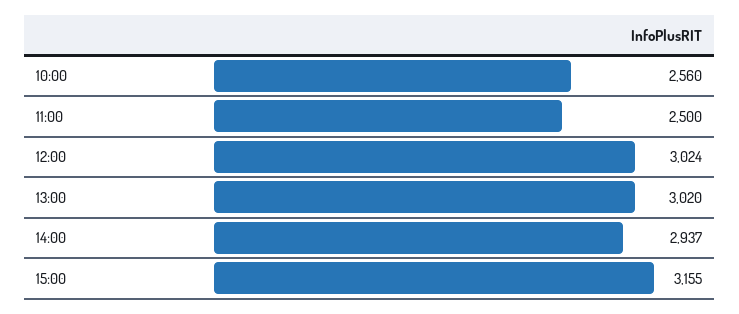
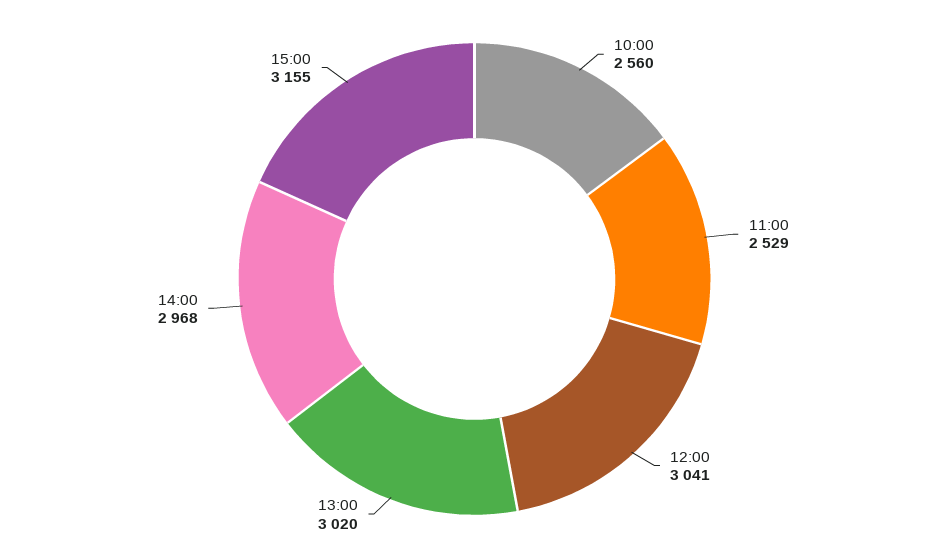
  {
    "10:00": 2560,
-   "11:00": 2500,
+   "11:00": 2529,
-   "12:00": 3024,
+   "12:00": 3041,
    "13:00": 3020,
-   "14:00": 2937,
+   "14:00": 2968,
    "15:00": 3155
  }

